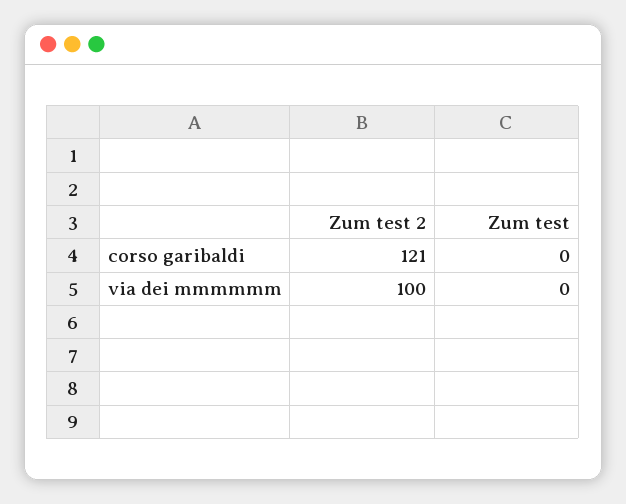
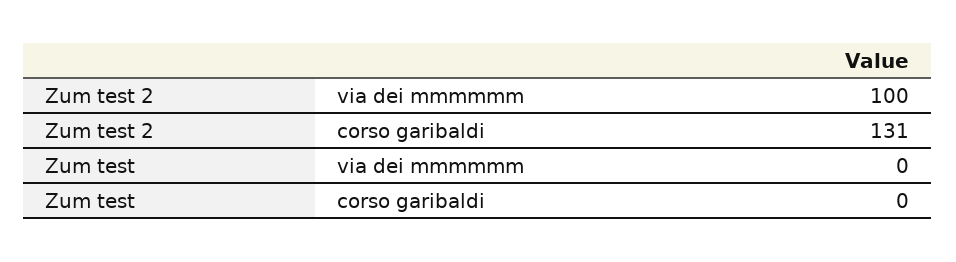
  {
    "Zum test 2": {
-     "corso garibaldi": 121,
+     "corso garibaldi": 131,
      "via dei mmmmmm": 100
    },
    "Zum test": {
      "corso garibaldi": 0,
      "via dei mmmmmm": 0
    }
  }

